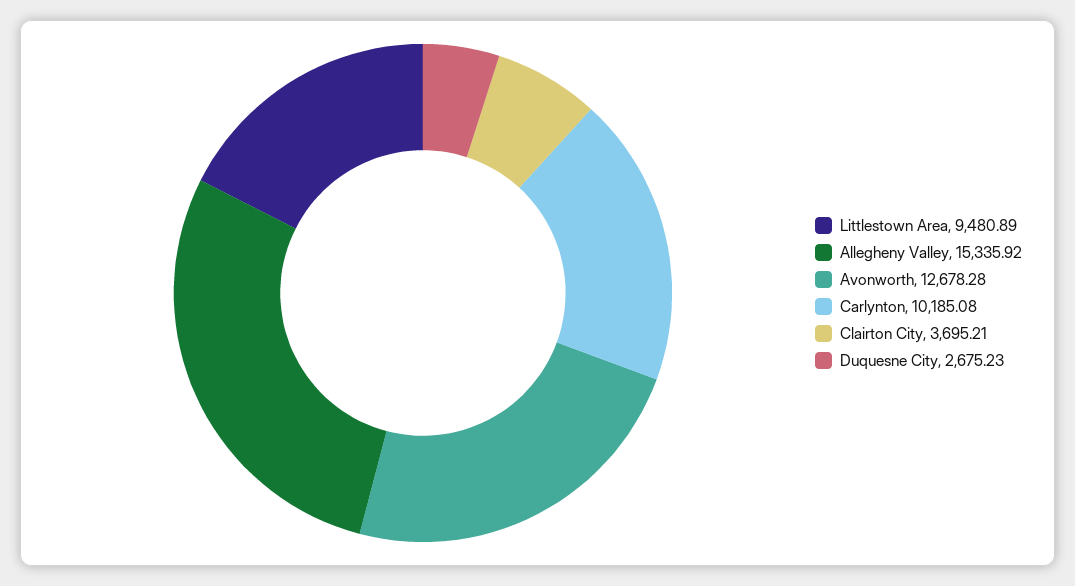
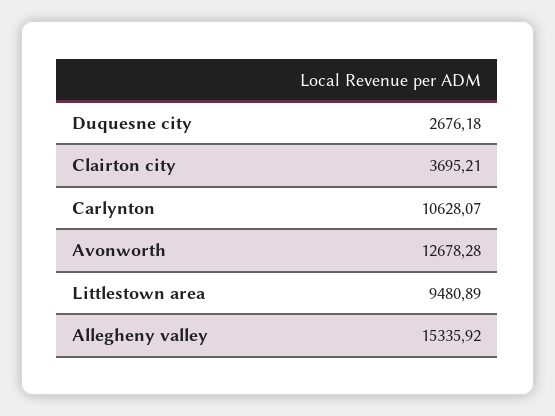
  {
    "Littlestown Area": 9480.89,
    "Allegheny Valley": 15335.92,
    "Avonworth": 12678.28,
-   "Carlynton": 10185.08,
+   "Carlynton": 10628.07,
    "Clairton City": 3695.21,
-   "Duquesne City": 2675.23
+   "Duquesne City": 2676.18
  }

